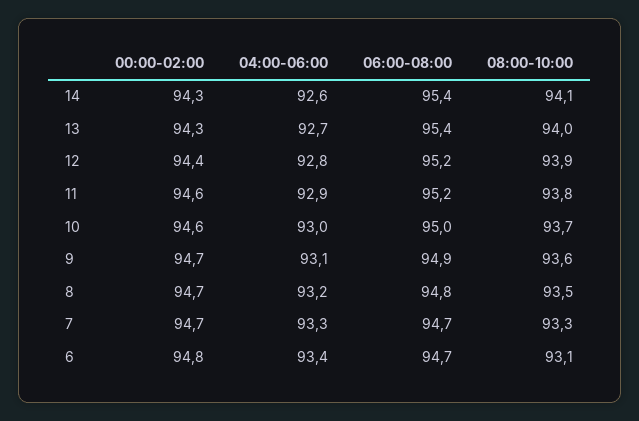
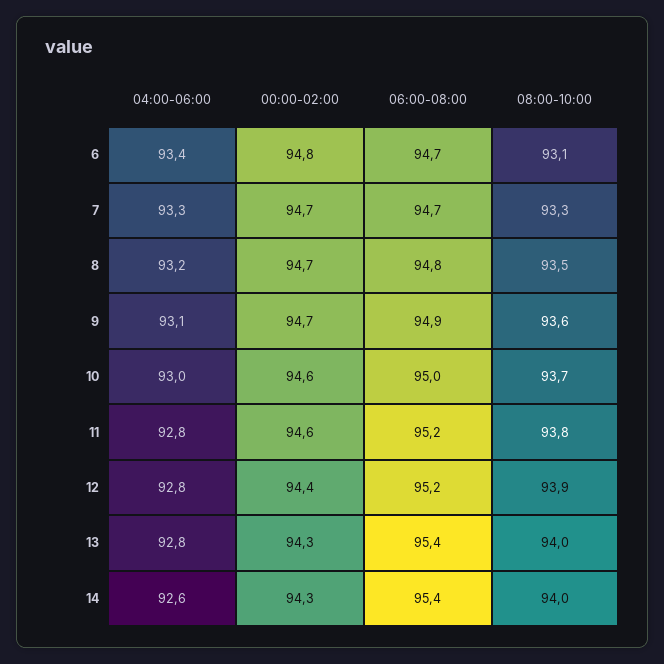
  {
    "00:00-02:00": {
      "14": 94.3,
      "13": 94.3,
      "12": 94.4,
      "11": 94.6,
      "10": 94.6,
      "9": 94.7,
      "8": 94.7,
      "7": 94.7,
      "6": 94.8
    },
    "04:00-06:00": {
      "14": 92.6,
-     "13": 92.7,
+     "13": 92.8,
      "12": 92.8,
-     "11": 92.9,
+     "11": 92.8,
      "10": 93,
      "9": 93.1,
      "8": 93.2,
      "7": 93.3,
      "6": 93.4
    },
    "06:00-08:00": {
      "14": 95.4,
      "13": 95.4,
      "12": 95.2,
      "11": 95.2,
      "10": 95,
      "9": 94.9,
      "8": 94.8,
      "7": 94.7,
      "6": 94.7
    },
    "08:00-10:00": {
-     "14": 94.1,
+     "14": 94,
      "13": 94,
      "12": 93.9,
      "11": 93.8,
      "10": 93.7,
      "9": 93.6,
      "8": 93.5,
      "7": 93.3,
      "6": 93.1
    }
  }

